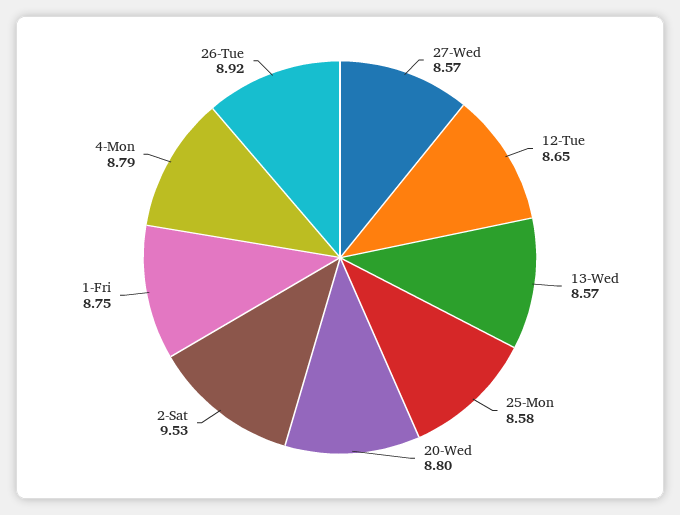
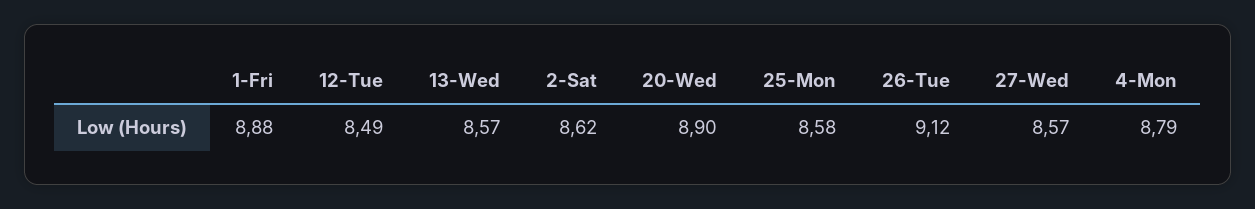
  {
    "27-Wed": 8.57,
-   "12-Tue": 8.65,
+   "12-Tue": 8.49,
    "13-Wed": 8.57,
    "25-Mon": 8.58,
-   "20-Wed": 8.8,
+   "20-Wed": 8.9,
-   "2-Sat": 9.53,
+   "2-Sat": 8.62,
-   "1-Fri": 8.75,
+   "1-Fri": 8.88,
    "4-Mon": 8.79,
-   "26-Tue": 8.92
+   "26-Tue": 9.12
  }

